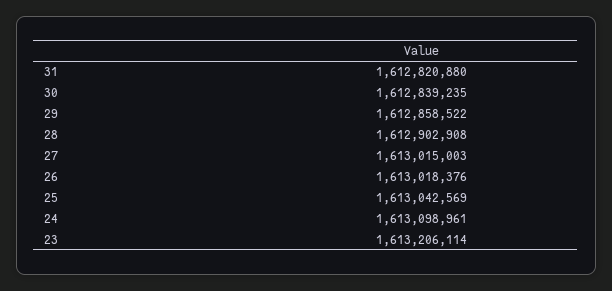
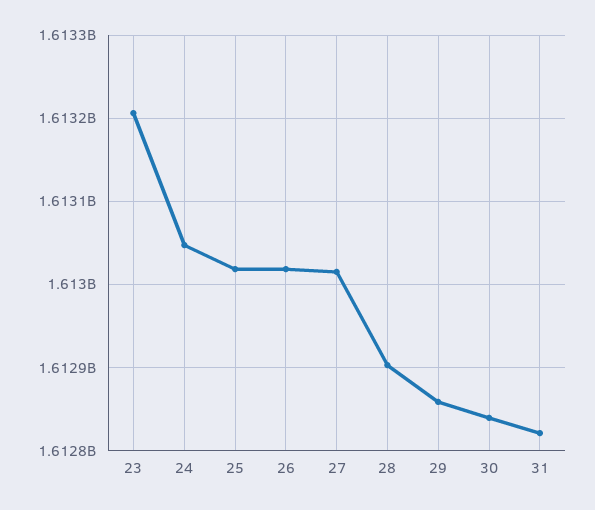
  {
    "31": 1612820880,
    "30": 1612839235,
    "29": 1612858522,
    "28": 1612902908,
    "27": 1613015003,
    "26": 1613018376,
-   "25": 1613042569,
+   "25": 1613020000,
-   "24": 1613098961,
+   "24": 1613050000,
    "23": 1613206114
  }

